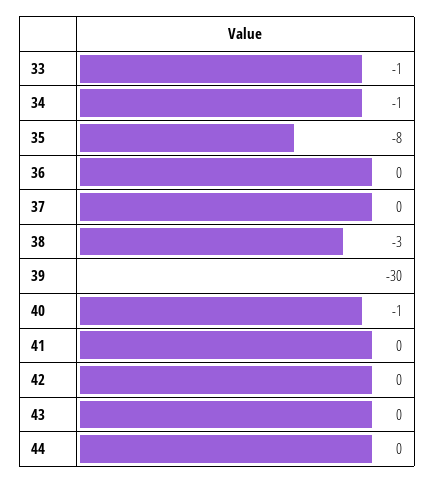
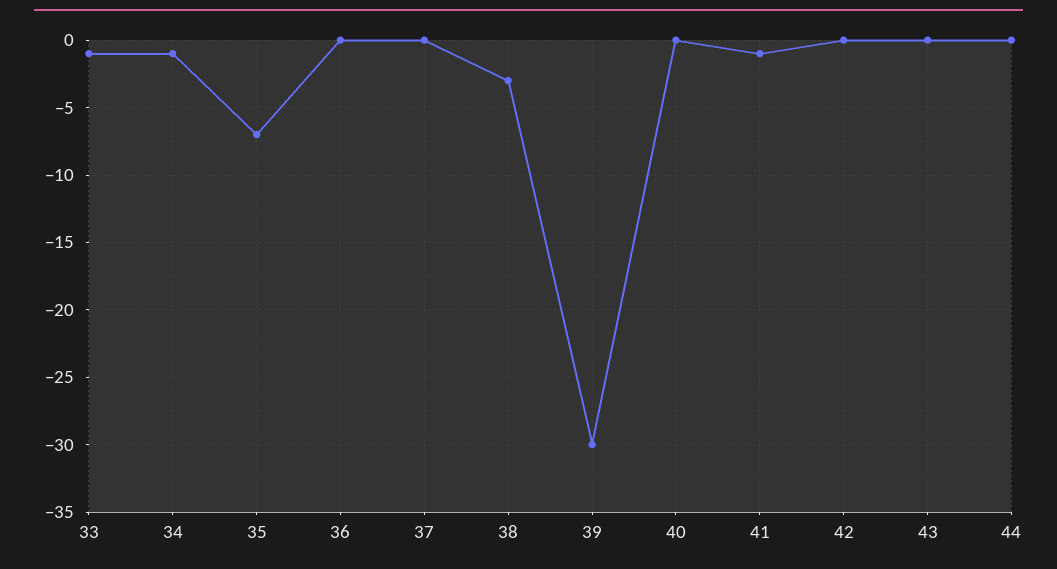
  {
    "33": -1,
    "34": -1,
-   "35": -8,
+   "35": -7,
    "36": 0,
    "37": 0,
    "38": -3,
    "39": -30,
-   "40": -1,
+   "40": 0,
-   "41": 0,
+   "41": -1,
    "42": 0,
    "43": 0,
    "44": 0
  }

